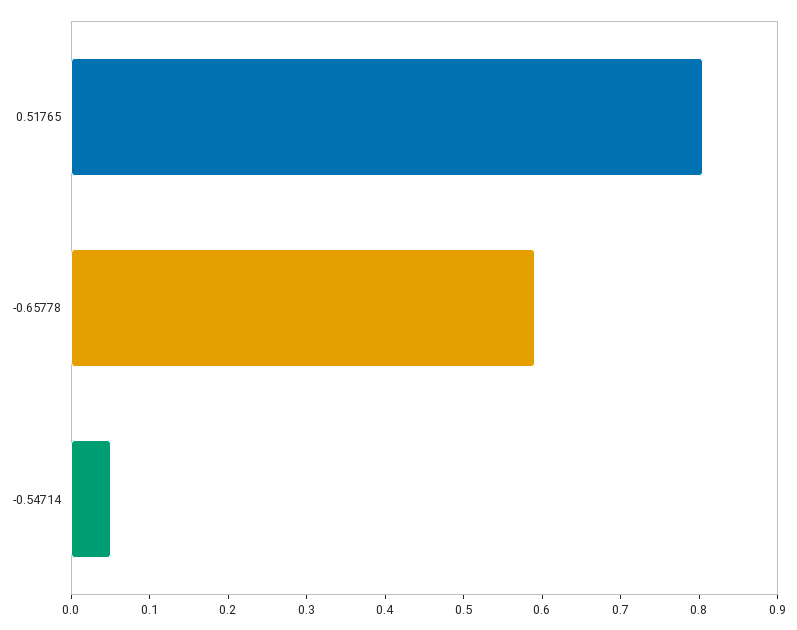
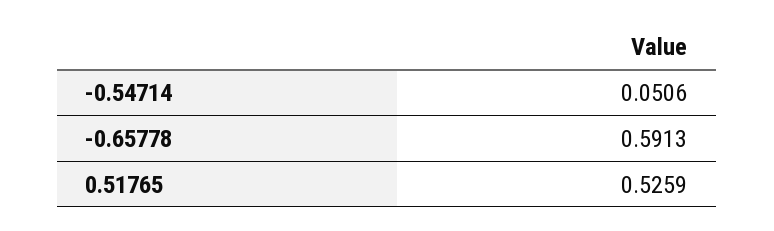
  {
-   "0.51765": 0.8,
+   "0.51765": 0.5259,
    "-0.65778": 0.5913,
    "-0.54714": 0.0506
  }

